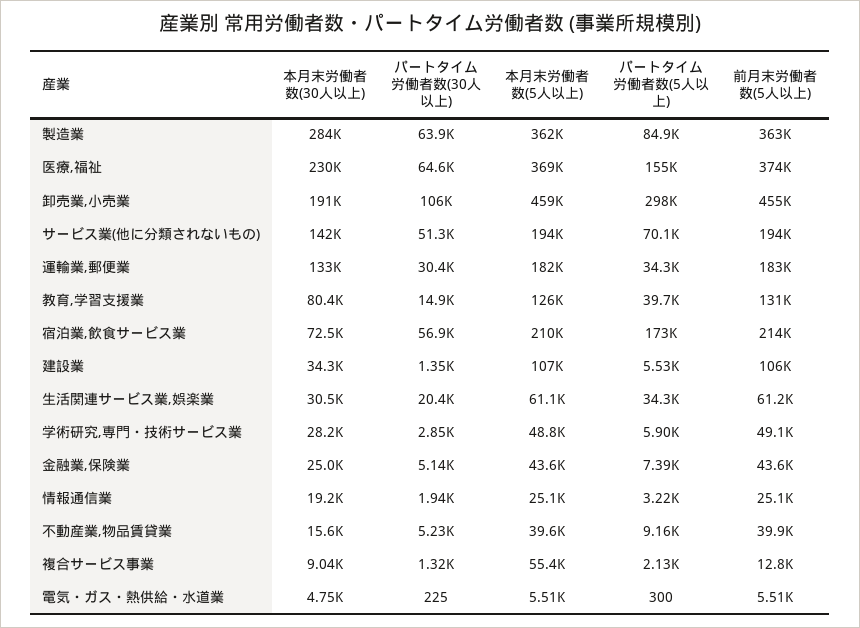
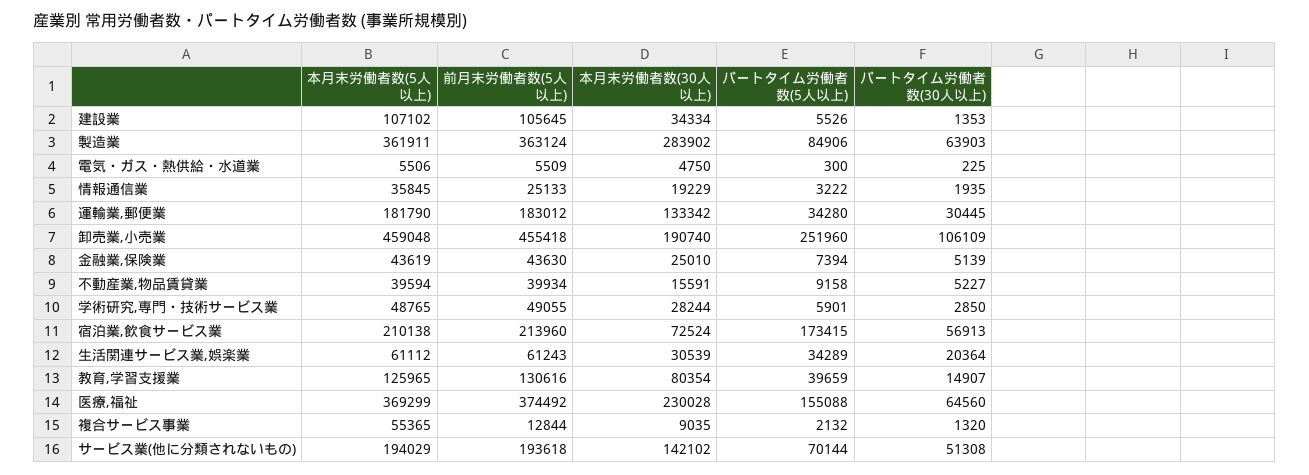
  {
    "本月末労働者数(30人以上)": {
      "製造業": 283902,
      "医療,福祉": 230028,
      "卸売業,小売業": 190740,
      "サービス業(他に分類されないもの)": 142102,
      "運輸業,郵便業": 133342,
      "教育,学習支援業": 80354,
      "宿泊業,飲食サービス業": 72524,
      "建設業": 34334,
      "生活関連サービス業,娯楽業": 30539,
      "学術研究,専門・技術サービス業": 28244,
      "金融業,保険業": 25010,
      "情報通信業": 19229,
      "不動産業,物品賃貸業": 15591,
      "複合サービス事業": 9035,
      "電気・ガス・熱供給・水道業": 4750
    },
    "パートタイム労働者数(30人以上)": {
      "製造業": 63903,
      "医療,福祉": 64560,
      "卸売業,小売業": 106109,
      "サービス業(他に分類されないもの)": 51308,
      "運輸業,郵便業": 30445,
      "教育,学習支援業": 14907,
      "宿泊業,飲食サービス業": 56913,
      "建設業": 1353,
      "生活関連サービス業,娯楽業": 20364,
      "学術研究,専門・技術サービス業": 2850,
      "金融業,保険業": 5139,
      "情報通信業": 1935,
      "不動産業,物品賃貸業": 5227,
      "複合サービス事業": 1320,
      "電気・ガス・熱供給・水道業": 225
    },
    "本月末労働者数(5人以上)": {
      "製造業": 361911,
      "医療,福祉": 369299,
      "卸売業,小売業": 459048,
      "サービス業(他に分類されないもの)": 194029,
      "運輸業,郵便業": 181790,
      "教育,学習支援業": 125965,
      "宿泊業,飲食サービス業": 210138,
      "建設業": 107102,
      "生活関連サービス業,娯楽業": 61112,
      "学術研究,専門・技術サービス業": 48765,
      "金融業,保険業": 43619,
-     "情報通信業": 25100,
+     "情報通信業": 35845,
      "不動産業,物品賃貸業": 39594,
      "複合サービス事業": 55365,
      "電気・ガス・熱供給・水道業": 5506
    },
    "パートタイム労働者数(5人以上)": {
      "製造業": 84906,
      "医療,福祉": 155088,
-     "卸売業,小売業": 298000,
+     "卸売業,小売業": 251960,
      "サービス業(他に分類されないもの)": 70144,
      "運輸業,郵便業": 34280,
      "教育,学習支援業": 39659,
      "宿泊業,飲食サービス業": 173415,
      "建設業": 5526,
      "生活関連サービス業,娯楽業": 34289,
      "学術研究,専門・技術サービス業": 5901,
      "金融業,保険業": 7394,
      "情報通信業": 3222,
      "不動産業,物品賃貸業": 9158,
      "複合サービス事業": 2132,
      "電気・ガス・熱供給・水道業": 300
    },
    "前月末労働者数(5人以上)": {
      "製造業": 363124,
      "医療,福祉": 374492,
      "卸売業,小売業": 455418,
      "サービス業(他に分類されないもの)": 193618,
      "運輸業,郵便業": 183012,
      "教育,学習支援業": 130616,
      "宿泊業,飲食サービス業": 213960,
      "建設業": 105645,
      "生活関連サービス業,娯楽業": 61243,
      "学術研究,専門・技術サービス業": 49055,
      "金融業,保険業": 43630,
      "情報通信業": 25133,
      "不動産業,物品賃貸業": 39934,
      "複合サービス事業": 12844,
      "電気・ガス・熱供給・水道業": 5509
    }
  }

